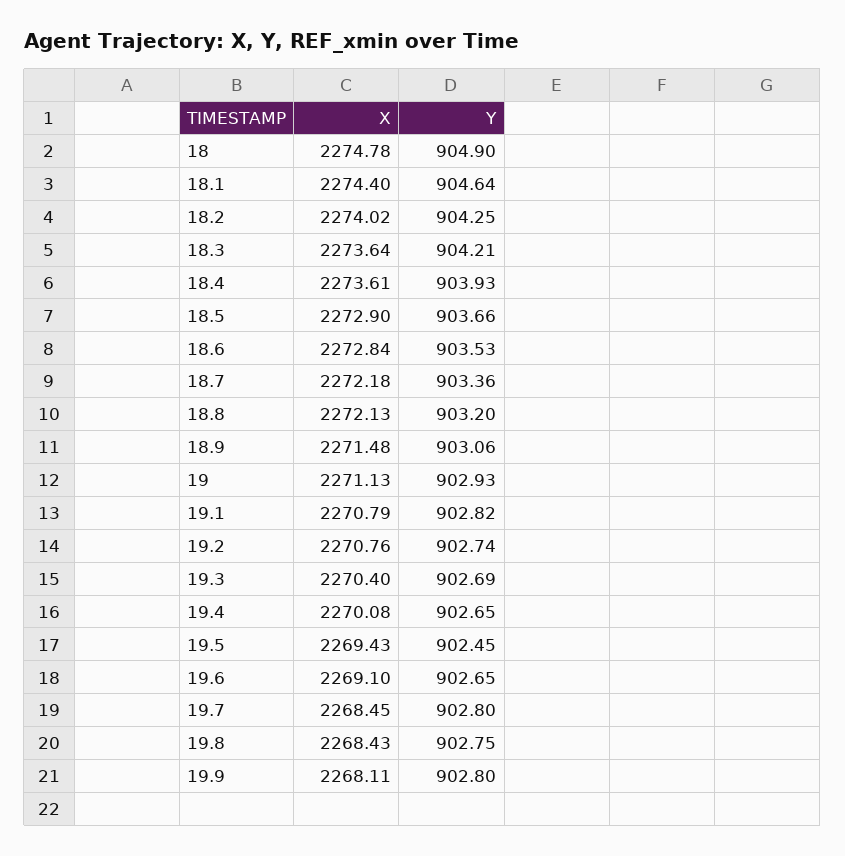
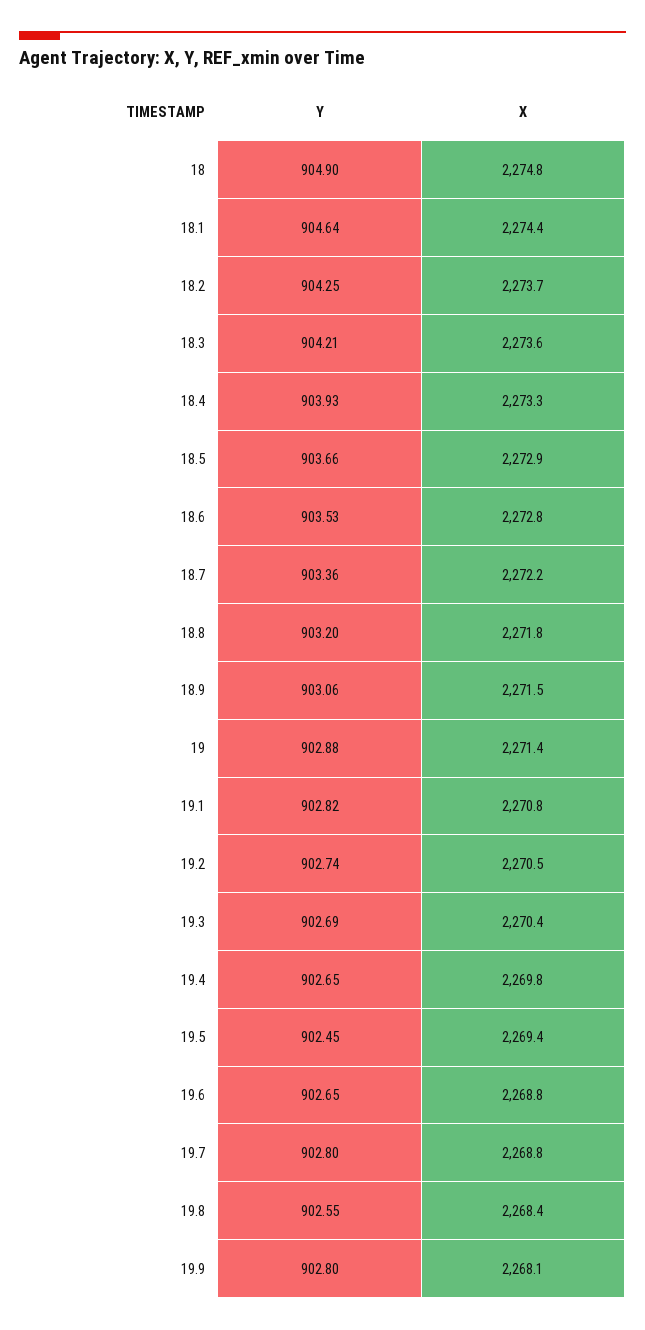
  {
    "X": {
      "18": 2274.78,
      "18.1": 2274.4,
-     "18.2": 2274.02,
+     "18.2": 2273.7,
      "18.3": 2273.64,
-     "18.4": 2273.61,
+     "18.4": 2273.3,
      "18.5": 2272.9,
      "18.6": 2272.84,
      "18.7": 2272.18,
-     "18.8": 2272.13,
+     "18.8": 2271.8,
      "18.9": 2271.48,
-     "19": 2271.13,
+     "19": 2271.4,
      "19.1": 2270.79,
-     "19.2": 2270.76,
+     "19.2": 2270.5,
      "19.3": 2270.4,
-     "19.4": 2270.08,
+     "19.4": 2269.8,
      "19.5": 2269.43,
-     "19.6": 2269.1,
+     "19.6": 2268.8,
-     "19.7": 2268.45,
+     "19.7": 2268.8,
      "19.8": 2268.43,
      "19.9": 2268.11
    },
    "Y": {
      "18": 904.9,
      "18.1": 904.64,
      "18.2": 904.25,
      "18.3": 904.21,
      "18.4": 903.93,
      "18.5": 903.66,
      "18.6": 903.53,
      "18.7": 903.36,
      "18.8": 903.2,
      "18.9": 903.06,
-     "19": 902.93,
+     "19": 902.88,
      "19.1": 902.82,
      "19.2": 902.74,
      "19.3": 902.69,
      "19.4": 902.65,
      "19.5": 902.45,
      "19.6": 902.65,
      "19.7": 902.8,
-     "19.8": 902.75,
+     "19.8": 902.55,
      "19.9": 902.8
    }
  }

